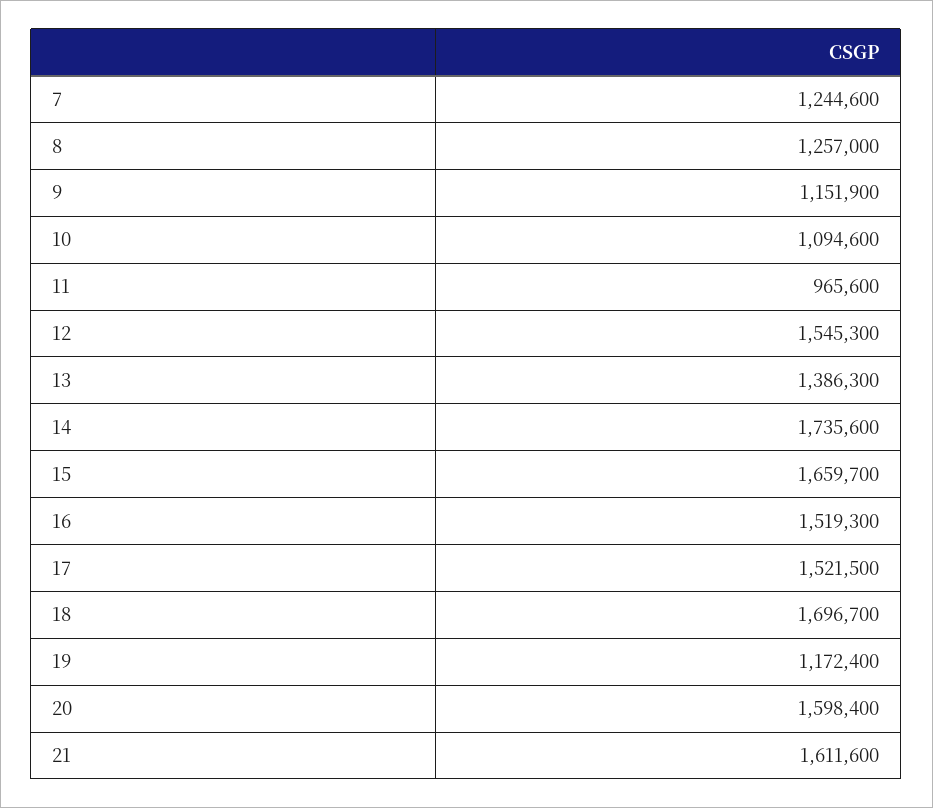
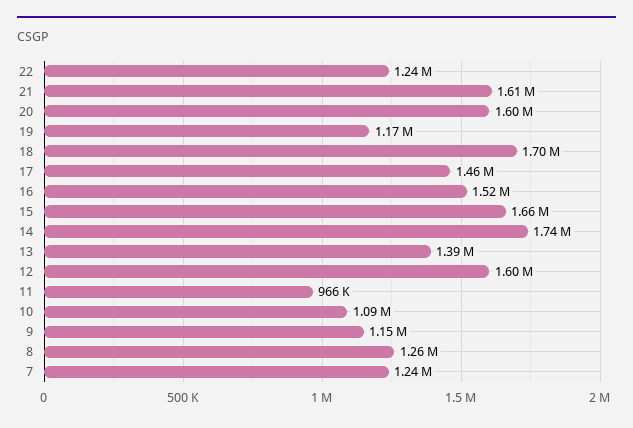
  {
    "7": 1244600,
    "8": 1257000,
    "9": 1151900,
    "10": 1094600,
    "11": 965600,
-   "12": 1545300,
+   "12": 1600000,
    "13": 1386300,
    "14": 1735600,
    "15": 1659700,
    "16": 1519300,
-   "17": 1521500,
+   "17": 1460000,
    "18": 1696700,
    "19": 1172400,
    "20": 1598400,
-   "21": 1611600
+   "21": 1611600,
+   "22": 1240000
  }

